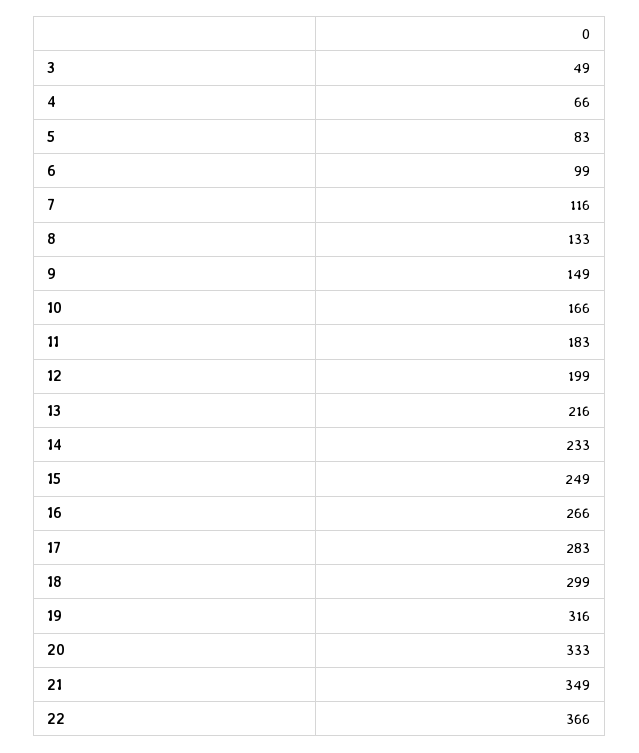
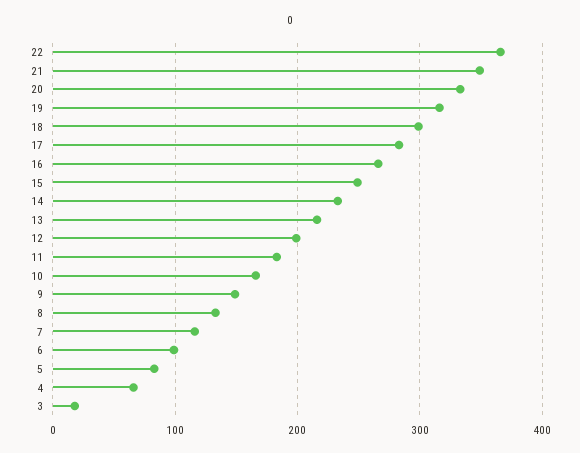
  {
-   "3": 49,
+   "3": 20,
    "4": 66,
    "5": 83,
    "6": 99,
    "7": 116,
    "8": 133,
    "9": 149,
    "10": 166,
    "11": 183,
    "12": 199,
    "13": 216,
    "14": 233,
    "15": 249,
    "16": 266,
    "17": 283,
    "18": 299,
    "19": 316,
    "20": 333,
    "21": 349,
    "22": 366
  }

